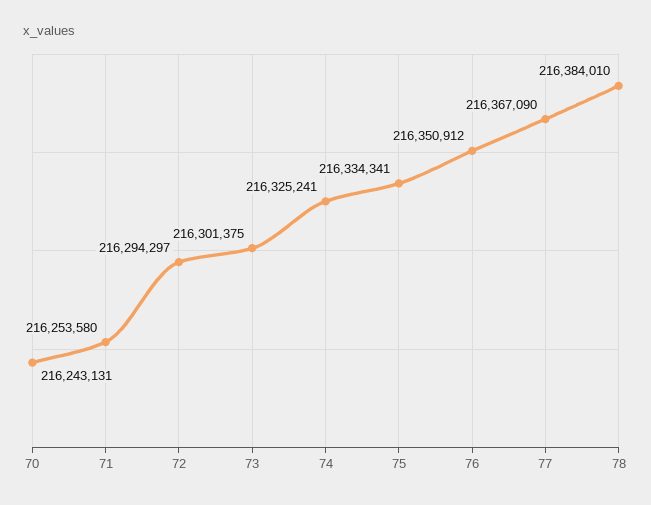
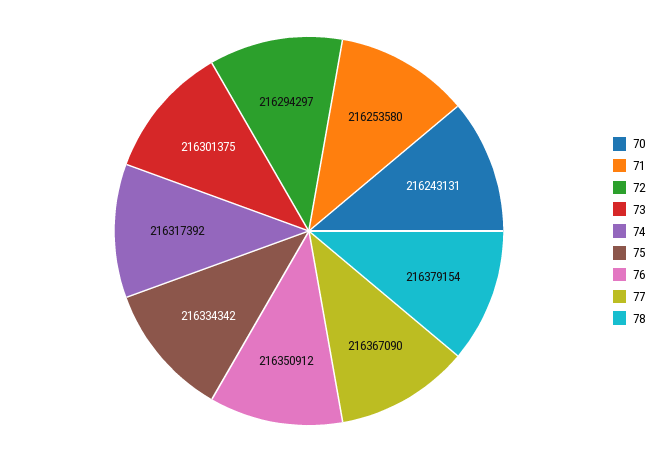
  {
    "70": 216243131,
    "71": 216253580,
    "72": 216294297,
    "73": 216301375,
-   "74": 216325241,
+   "74": 216317392,
-   "75": 216334341,
+   "75": 216334342,
    "76": 216350912,
    "77": 216367090,
-   "78": 216384010
+   "78": 216379154
  }

